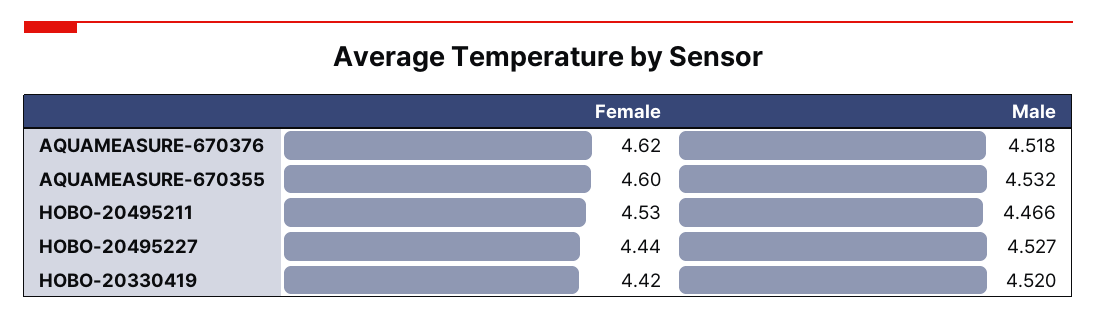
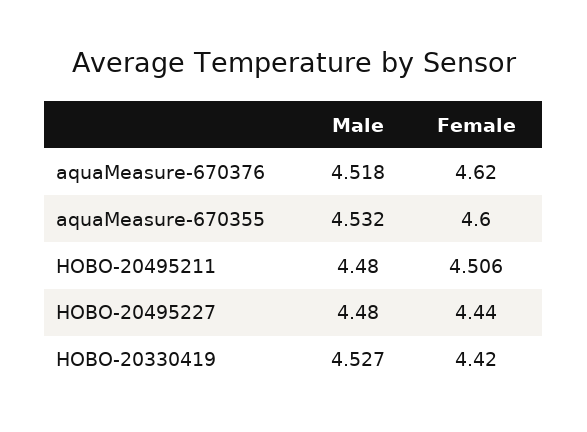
  {
    "Female": {
      "AQUAMEASURE-670376": 4.62,
      "AQUAMEASURE-670355": 4.6,
-     "HOBO-20495211": 4.53,
+     "HOBO-20495211": 4.506,
      "HOBO-20495227": 4.44,
      "HOBO-20330419": 4.42
    },
    "Male": {
      "AQUAMEASURE-670376": 4.518,
      "AQUAMEASURE-670355": 4.532,
-     "HOBO-20495211": 4.466,
+     "HOBO-20495211": 4.48,
-     "HOBO-20495227": 4.527,
+     "HOBO-20495227": 4.48,
-     "HOBO-20330419": 4.52
+     "HOBO-20330419": 4.527
    }
  }

